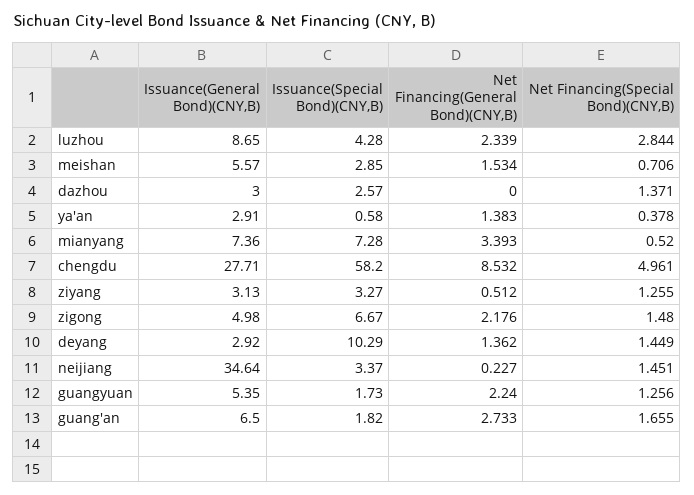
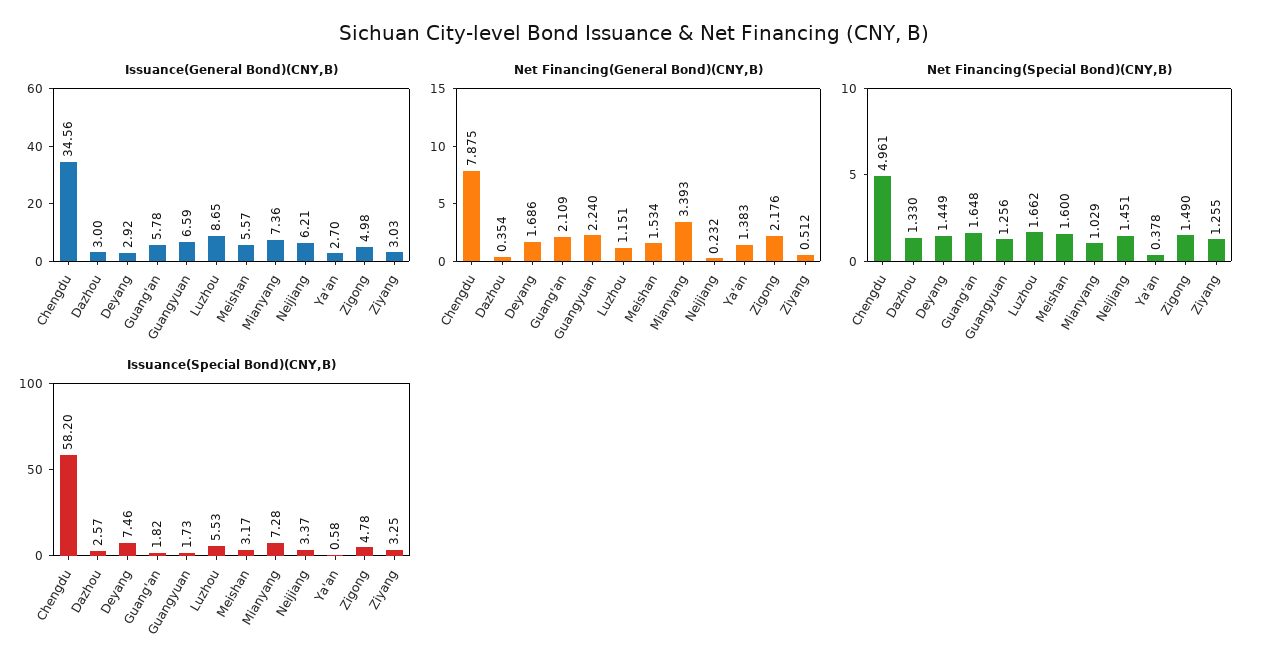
  {
    "Issuance(General Bond)(CNY,B)": {
      "luzhou": 8.65,
      "meishan": 5.57,
      "dazhou": 3,
-     "ya'an": 2.91,
+     "ya'an": 2.7,
      "mianyang": 7.36,
-     "chengdu": 27.71,
+     "chengdu": 34.56,
-     "ziyang": 3.13,
+     "ziyang": 3.03,
      "zigong": 4.98,
      "deyang": 2.92,
-     "neijiang": 34.64,
+     "neijiang": 6.21,
-     "guangyuan": 5.35,
+     "guangyuan": 6.59,
-     "guang'an": 6.5
+     "guang'an": 5.78
    },
    "Issuance(Special Bond)(CNY,B)": {
-     "luzhou": 4.28,
+     "luzhou": 5.53,
-     "meishan": 2.85,
+     "meishan": 3.17,
      "dazhou": 2.57,
      "ya'an": 0.58,
      "mianyang": 7.28,
      "chengdu": 58.2,
-     "ziyang": 3.27,
+     "ziyang": 3.25,
-     "zigong": 6.67,
+     "zigong": 4.78,
-     "deyang": 10.29,
+     "deyang": 7.46,
      "neijiang": 3.37,
      "guangyuan": 1.73,
      "guang'an": 1.82
    },
    "Net Financing(General Bond)(CNY,B)": {
-     "luzhou": 2.339,
+     "luzhou": 1.151,
      "meishan": 1.534,
-     "dazhou": 0,
+     "dazhou": 0.354,
      "ya'an": 1.383,
      "mianyang": 3.393,
-     "chengdu": 8.532,
+     "chengdu": 7.875,
      "ziyang": 0.512,
      "zigong": 2.176,
-     "deyang": 1.362,
+     "deyang": 1.686,
-     "neijiang": 0.227,
+     "neijiang": 0.232,
      "guangyuan": 2.24,
-     "guang'an": 2.733
+     "guang'an": 2.109
    },
    "Net Financing(Special Bond)(CNY,B)": {
-     "luzhou": 2.844,
+     "luzhou": 1.662,
-     "meishan": 0.706,
+     "meishan": 1.6,
-     "dazhou": 1.371,
+     "dazhou": 1.33,
      "ya'an": 0.378,
-     "mianyang": 0.52,
+     "mianyang": 1.029,
      "chengdu": 4.961,
      "ziyang": 1.255,
-     "zigong": 1.48,
+     "zigong": 1.49,
      "deyang": 1.449,
      "neijiang": 1.451,
      "guangyuan": 1.256,
-     "guang'an": 1.655
+     "guang'an": 1.648
    }
  }

